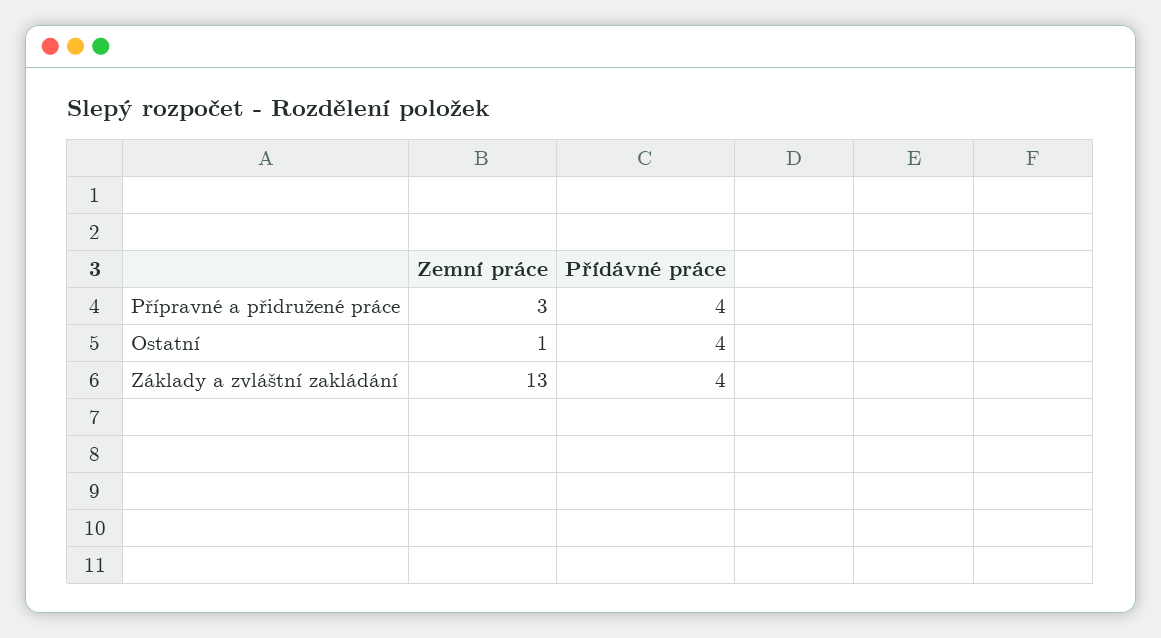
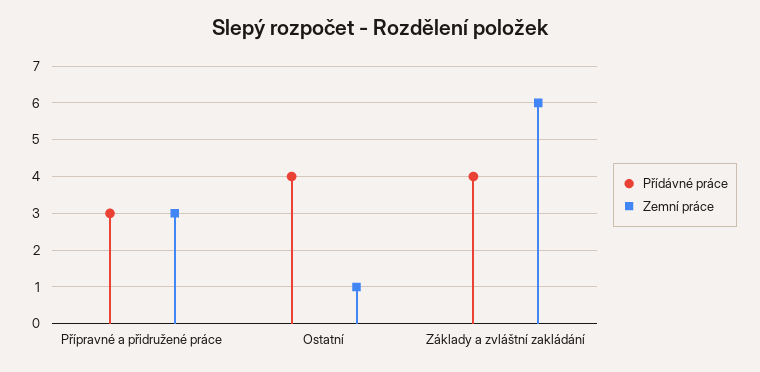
  {
    "Zemní práce": {
      "Přípravné a přidružené práce": 3,
      "Ostatní": 1,
-     "Základy a zvláštní zakládání": 13
+     "Základy a zvláštní zakládání": 6
    },
    "Přídávné práce": {
-     "Přípravné a přidružené práce": 4,
+     "Přípravné a přidružené práce": 3,
      "Ostatní": 4,
      "Základy a zvláštní zakládání": 4
    }
  }

